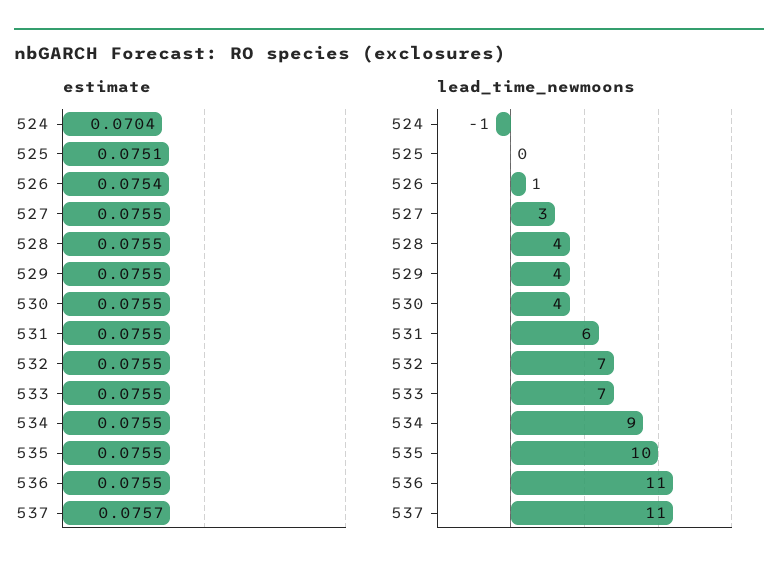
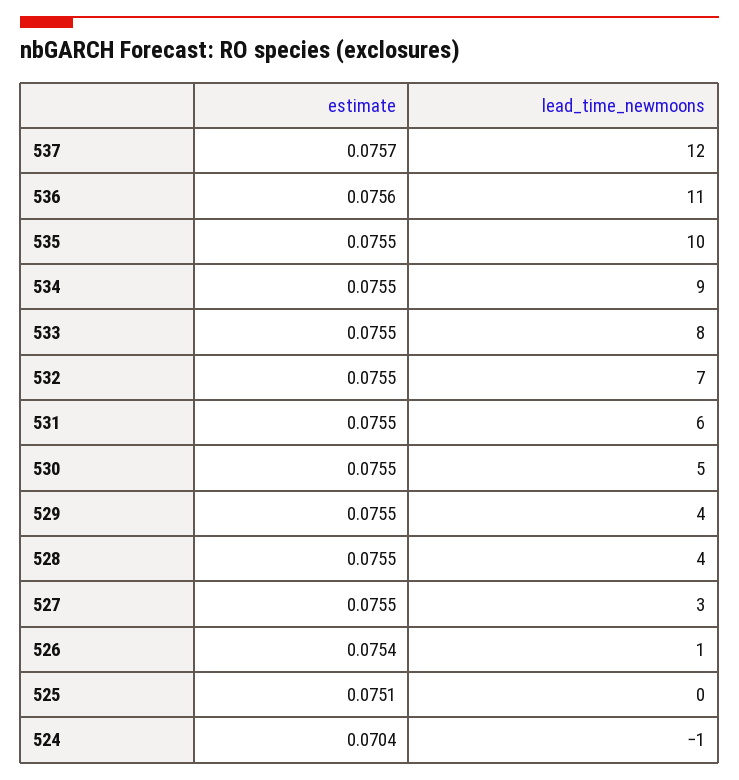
  {
    "estimate": {
      "524": 0.0704,
      "525": 0.0751,
      "526": 0.0754,
      "527": 0.0755,
      "528": 0.0755,
      "529": 0.0755,
      "530": 0.0755,
      "531": 0.0755,
      "532": 0.0755,
      "533": 0.0755,
      "534": 0.0755,
      "535": 0.0755,
-     "536": 0.0755,
+     "536": 0.0756,
      "537": 0.0757
    },
    "lead_time_newmoons": {
      "524": -1,
      "525": 0,
      "526": 1,
      "527": 3,
      "528": 4,
      "529": 4,
-     "530": 4,
+     "530": 5,
      "531": 6,
      "532": 7,
-     "533": 7,
+     "533": 8,
      "534": 9,
      "535": 10,
      "536": 11,
-     "537": 11
+     "537": 12
    }
  }

